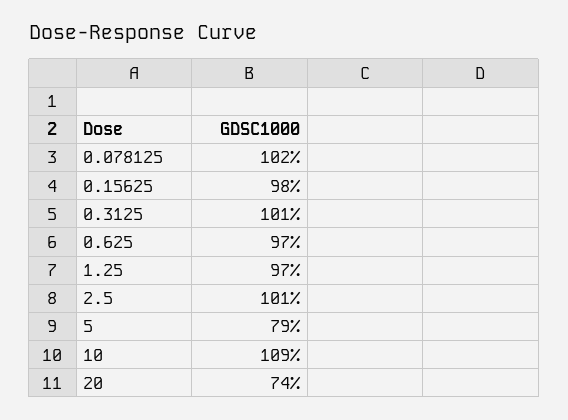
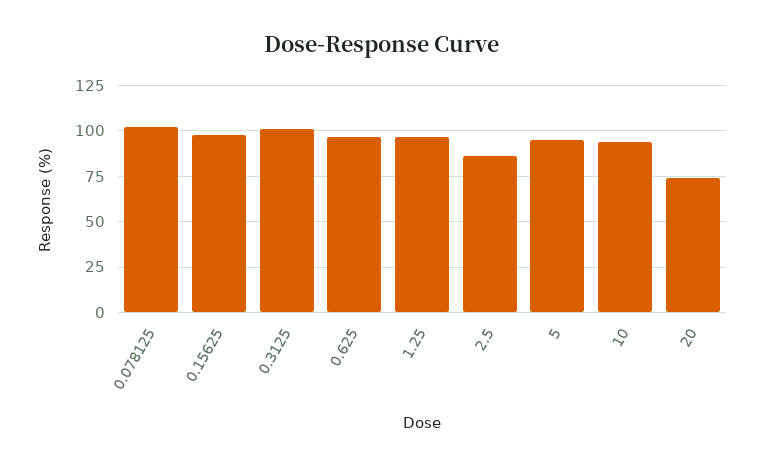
  {
    "0.078125": 102,
    "0.15625": 98,
    "0.3125": 101,
    "0.625": 97,
    "1.25": 97,
-   "2.5": 101,
+   "2.5": 85,
-   "5": 79,
+   "5": 95,
-   "10": 109,
+   "10": 95,
    "20": 74
  }

